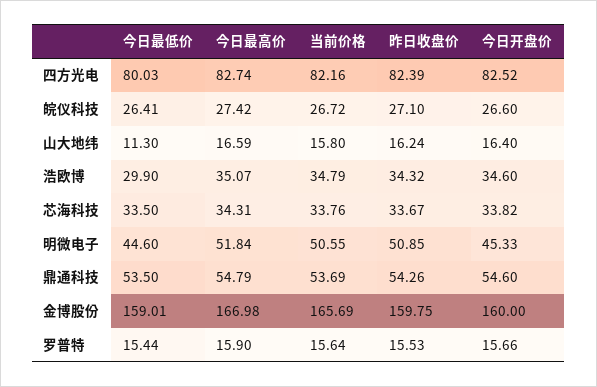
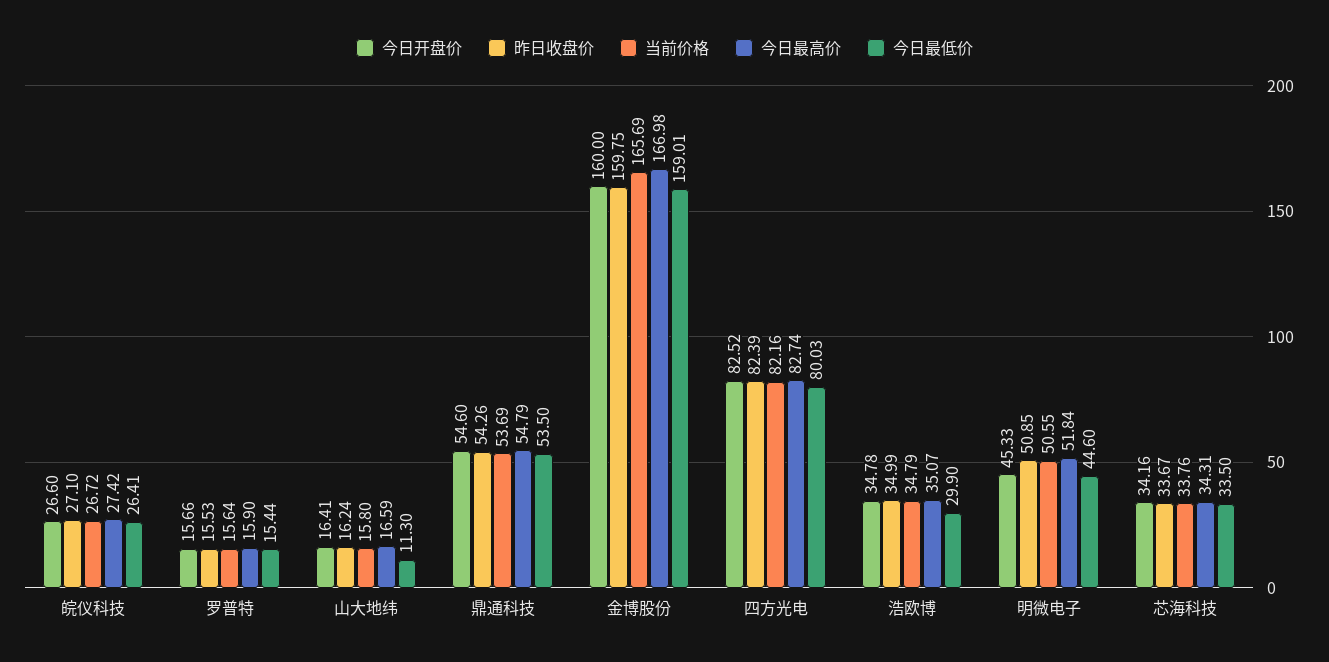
  {
    "今日最低价": {
      "四方光电": 80.03,
      "皖仪科技": 26.41,
      "山大地纬": 11.3,
      "浩欧博": 29.9,
      "芯海科技": 33.5,
      "明微电子": 44.6,
      "鼎通科技": 53.5,
      "金博股份": 159.01,
      "罗普特": 15.44
    },
    "今日最高价": {
      "四方光电": 82.74,
      "皖仪科技": 27.42,
      "山大地纬": 16.59,
      "浩欧博": 35.07,
      "芯海科技": 34.31,
      "明微电子": 51.84,
      "鼎通科技": 54.79,
      "金博股份": 166.98,
      "罗普特": 15.9
    },
    "当前价格": {
      "四方光电": 82.16,
      "皖仪科技": 26.72,
      "山大地纬": 15.8,
      "浩欧博": 34.79,
      "芯海科技": 33.76,
      "明微电子": 50.55,
      "鼎通科技": 53.69,
      "金博股份": 165.69,
      "罗普特": 15.64
    },
    "昨日收盘价": {
      "四方光电": 82.39,
      "皖仪科技": 27.1,
      "山大地纬": 16.24,
-     "浩欧博": 34.32,
+     "浩欧博": 34.99,
      "芯海科技": 33.67,
      "明微电子": 50.85,
      "鼎通科技": 54.26,
      "金博股份": 159.75,
      "罗普特": 15.53
    },
    "今日开盘价": {
      "四方光电": 82.52,
      "皖仪科技": 26.6,
-     "山大地纬": 16.4,
+     "山大地纬": 16.41,
-     "浩欧博": 34.6,
+     "浩欧博": 34.78,
-     "芯海科技": 33.82,
+     "芯海科技": 34.16,
      "明微电子": 45.33,
      "鼎通科技": 54.6,
      "金博股份": 160,
      "罗普特": 15.66
    }
  }

